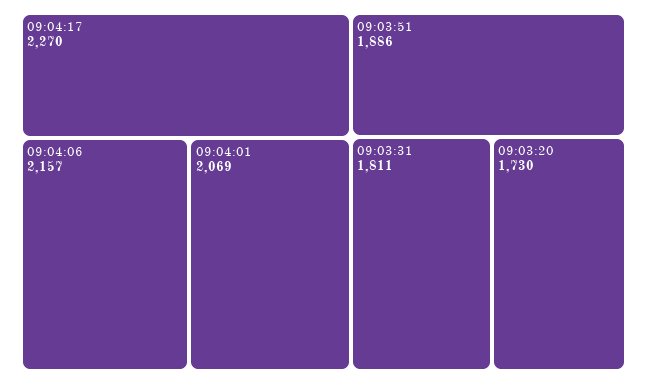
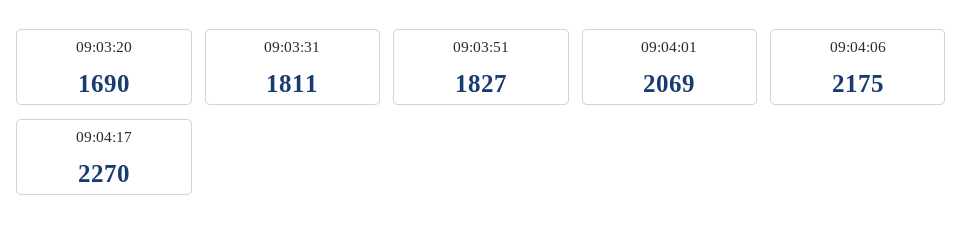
  {
    "09:04:17": 2270,
-   "09:04:06": 2157,
+   "09:04:06": 2175,
    "09:04:01": 2069,
-   "09:03:51": 1886,
+   "09:03:51": 1827,
    "09:03:31": 1811,
-   "09:03:20": 1730
+   "09:03:20": 1690
  }

